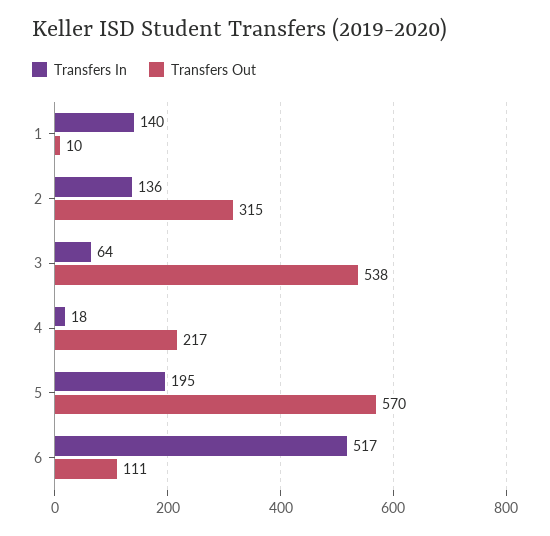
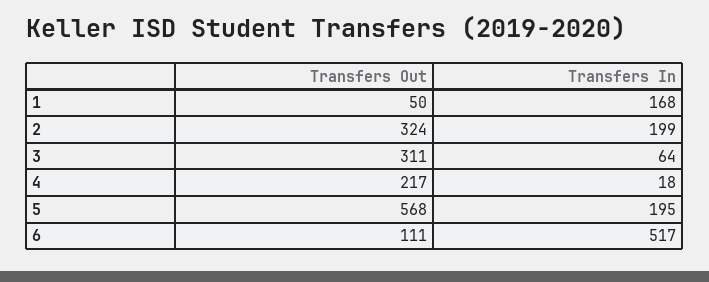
  {
    "Transfers In": {
-     "1": 140,
+     "1": 168,
-     "2": 136,
+     "2": 199,
      "3": 64,
      "4": 18,
      "5": 195,
      "6": 517
    },
    "Transfers Out": {
-     "1": 10,
+     "1": 50,
-     "2": 315,
+     "2": 324,
-     "3": 538,
+     "3": 311,
      "4": 217,
-     "5": 570,
+     "5": 568,
      "6": 111
    }
  }

